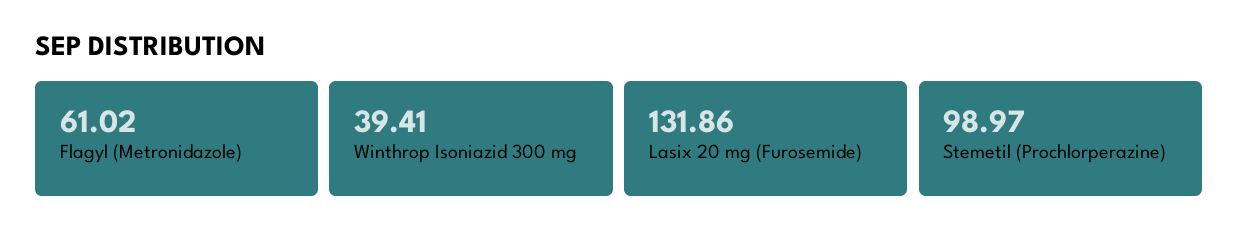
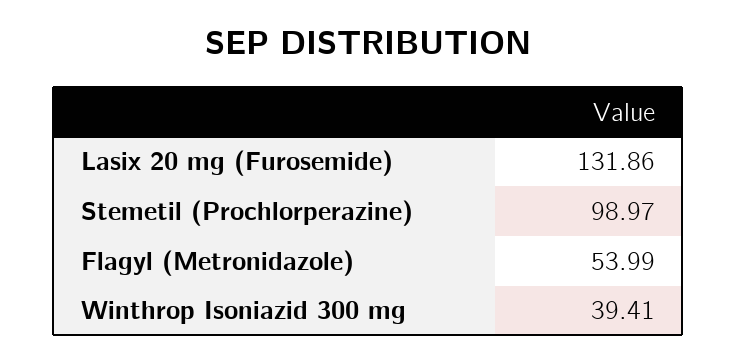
  {
-   "Flagyl (Metronidazole)": 61.02,
+   "Flagyl (Metronidazole)": 53.99,
    "Winthrop Isoniazid 300 mg": 39.41,
    "Lasix 20 mg (Furosemide)": 131.86,
    "Stemetil (Prochlorperazine)": 98.97
  }

